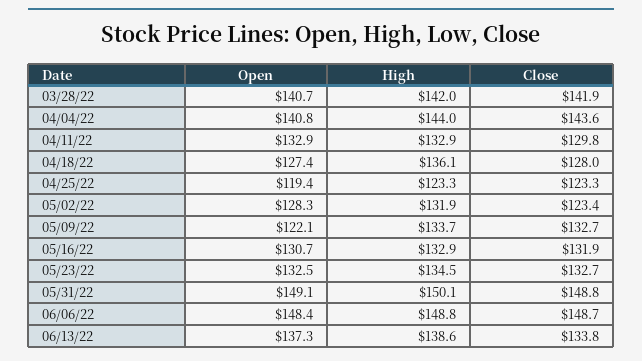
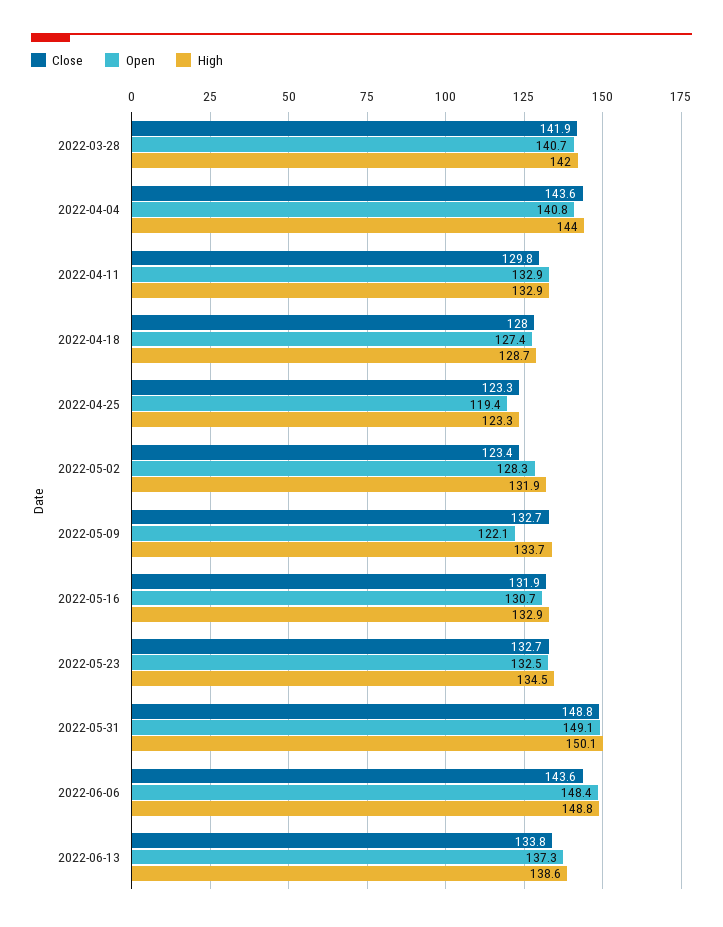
  {
    "Open": {
      "03/28/22": 140.7,
      "04/04/22": 140.8,
      "04/11/22": 132.9,
      "04/18/22": 127.4,
      "04/25/22": 119.4,
      "05/02/22": 128.3,
      "05/09/22": 122.1,
      "05/16/22": 130.7,
      "05/23/22": 132.5,
      "05/31/22": 149.1,
      "06/06/22": 148.4,
      "06/13/22": 137.3
    },
    "High": {
      "03/28/22": 142,
      "04/04/22": 144,
      "04/11/22": 132.9,
-     "04/18/22": 136.1,
+     "04/18/22": 128.7,
      "04/25/22": 123.3,
      "05/02/22": 131.9,
      "05/09/22": 133.7,
      "05/16/22": 132.9,
      "05/23/22": 134.5,
      "05/31/22": 150.1,
      "06/06/22": 148.8,
      "06/13/22": 138.6
    },
    "Close": {
      "03/28/22": 141.9,
      "04/04/22": 143.6,
      "04/11/22": 129.8,
      "04/18/22": 128,
      "04/25/22": 123.3,
      "05/02/22": 123.4,
      "05/09/22": 132.7,
      "05/16/22": 131.9,
      "05/23/22": 132.7,
      "05/31/22": 148.8,
-     "06/06/22": 148.7,
+     "06/06/22": 143.6,
      "06/13/22": 133.8
    }
  }

